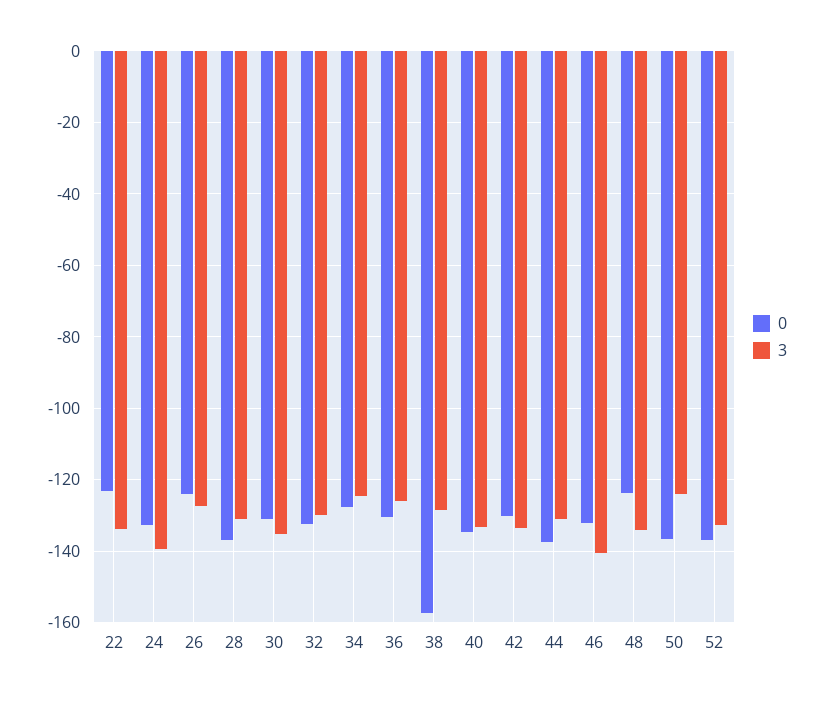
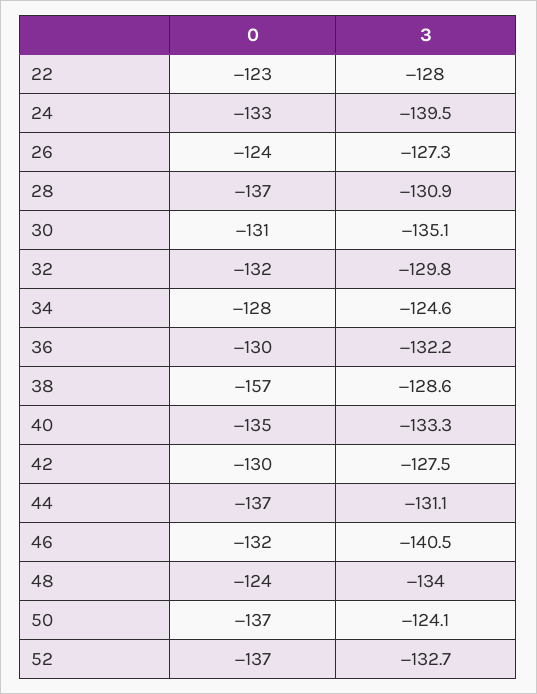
  {
    "0": {
      "22": -123,
      "24": -133,
      "26": -124,
      "28": -137,
      "30": -131,
      "32": -132,
      "34": -128,
      "36": -130,
      "38": -157,
      "40": -135,
      "42": -130,
      "44": -137,
      "46": -132,
      "48": -124,
      "50": -137,
      "52": -137
    },
    "3": {
-     "22": -134,
+     "22": -128,
      "24": -139.5,
      "26": -127.3,
      "28": -130.9,
      "30": -135.1,
      "32": -129.8,
      "34": -124.6,
-     "36": -126,
+     "36": -132.2,
      "38": -128.6,
      "40": -133.3,
-     "42": -134,
+     "42": -127.5,
      "44": -131.1,
      "46": -140.5,
      "48": -134,
      "50": -124.1,
      "52": -132.7
    }
  }

